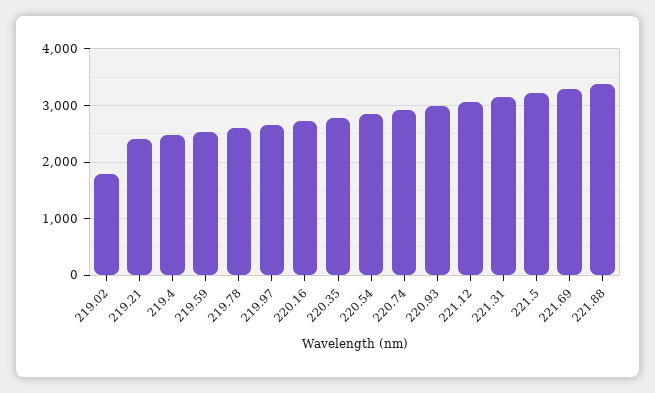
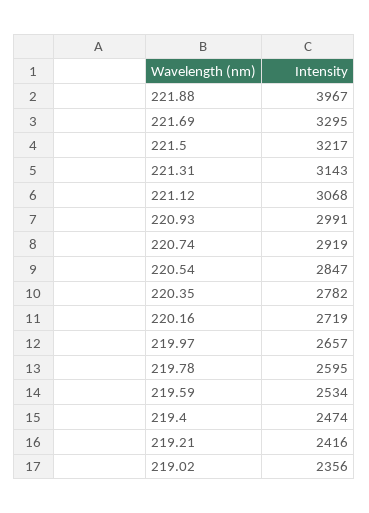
  {
-   "219.02": 1800,
+   "219.02": 2356,
    "219.21": 2416,
    "219.4": 2474,
    "219.59": 2534,
    "219.78": 2595,
    "219.97": 2657,
    "220.16": 2719,
    "220.35": 2782,
    "220.54": 2847,
    "220.74": 2919,
    "220.93": 2991,
    "221.12": 3068,
    "221.31": 3143,
    "221.5": 3217,
    "221.69": 3295,
-   "221.88": 3400
+   "221.88": 3967
  }

